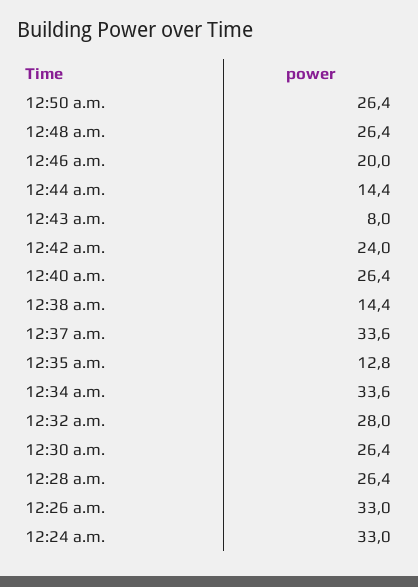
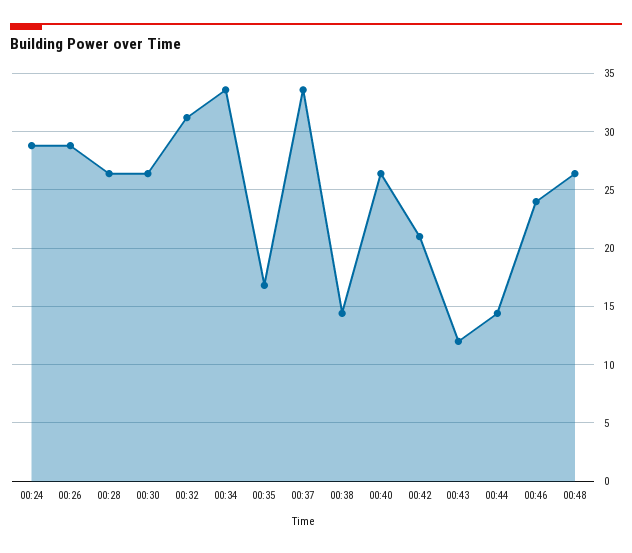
  {
-   "12:50 a.m.": 26.4,
    "12:48 a.m.": 26.4,
-   "12:46 a.m.": 20,
+   "12:46 a.m.": 24,
    "12:44 a.m.": 14.4,
-   "12:43 a.m.": 8,
+   "12:43 a.m.": 12,
-   "12:42 a.m.": 24,
+   "12:42 a.m.": 21,
    "12:40 a.m.": 26.4,
    "12:38 a.m.": 14.4,
    "12:37 a.m.": 33.6,
-   "12:35 a.m.": 12.8,
+   "12:35 a.m.": 17,
    "12:34 a.m.": 33.6,
-   "12:32 a.m.": 28,
+   "12:32 a.m.": 31,
    "12:30 a.m.": 26.4,
    "12:28 a.m.": 26.4,
-   "12:26 a.m.": 33,
+   "12:26 a.m.": 29,
-   "12:24 a.m.": 33
+   "12:24 a.m.": 29
  }

